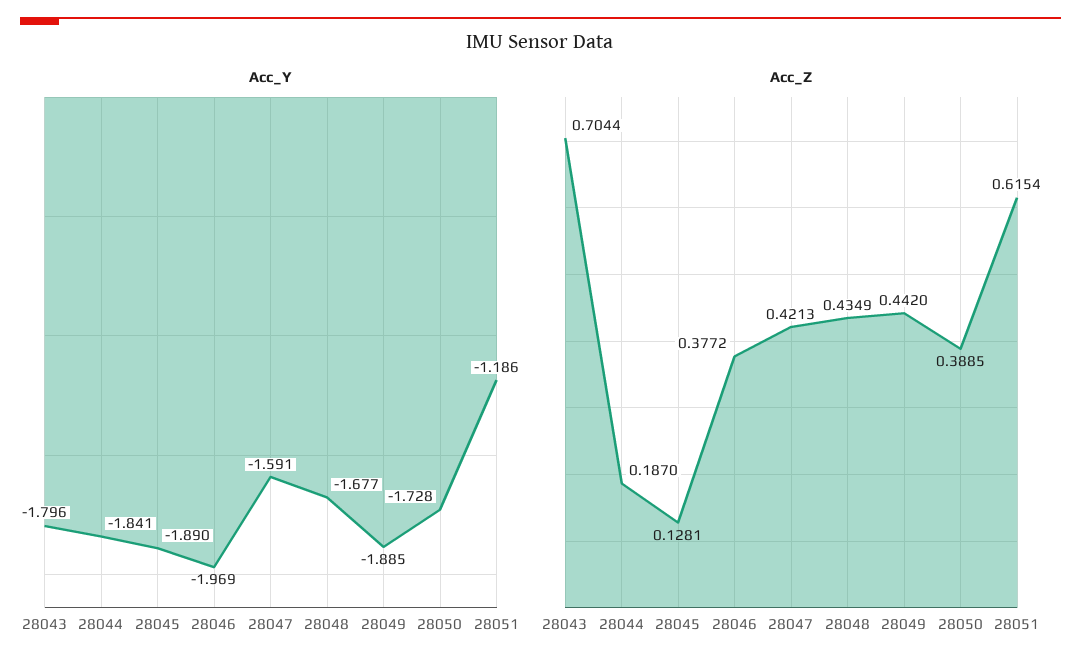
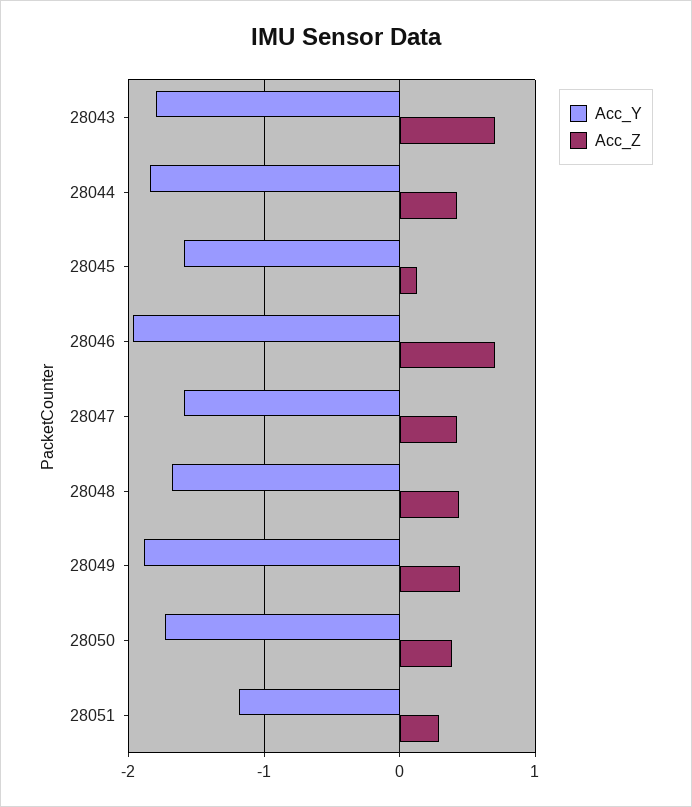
  {
    "Acc_Y": {
      "28043": -1.796,
      "28044": -1.841,
-     "28045": -1.89,
+     "28045": -1.6,
      "28046": -1.969,
      "28047": -1.591,
      "28048": -1.677,
      "28049": -1.885,
      "28050": -1.728,
      "28051": -1.186
    },
    "Acc_Z": {
      "28043": 0.7044,
-     "28044": 0.187,
+     "28044": 0.4,
      "28045": 0.1281,
-     "28046": 0.3772,
+     "28046": 0.7,
      "28047": 0.4213,
      "28048": 0.4349,
      "28049": 0.442,
      "28050": 0.3885,
-     "28051": 0.6154
+     "28051": 0.3
    }
  }

